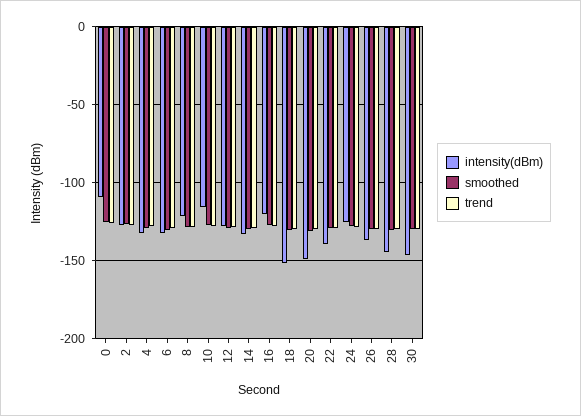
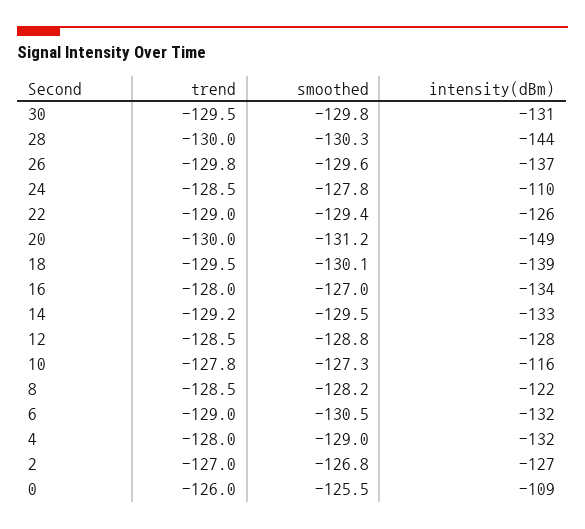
  {
    "intensity(dBm)": {
      "0": -109,
      "2": -127,
      "4": -132,
      "6": -132,
      "8": -122,
      "10": -116,
      "12": -128,
      "14": -133,
-     "16": -120,
+     "16": -134,
-     "18": -150,
+     "18": -139,
      "20": -149,
-     "22": -140,
+     "22": -126,
-     "24": -125,
+     "24": -110,
      "26": -137,
      "28": -144,
-     "30": -145
+     "30": -131
    },
    "smoothed": {
      "0": -125.5,
      "2": -126.8,
      "4": -129,
      "6": -130.5,
      "8": -128.2,
      "10": -127.3,
      "12": -128.8,
      "14": -129.5,
      "16": -127,
      "18": -130.1,
      "20": -131.2,
      "22": -129.4,
      "24": -127.8,
      "26": -129.6,
      "28": -130.3,
      "30": -129.8
    },
    "trend": {
      "0": -126,
      "2": -127,
      "4": -128,
      "6": -129,
      "8": -128.5,
      "10": -127.8,
      "12": -128.5,
      "14": -129.2,
      "16": -128,
      "18": -129.5,
      "20": -130,
      "22": -129,
      "24": -128.5,
      "26": -129.8,
      "28": -130,
      "30": -129.5
    }
  }

